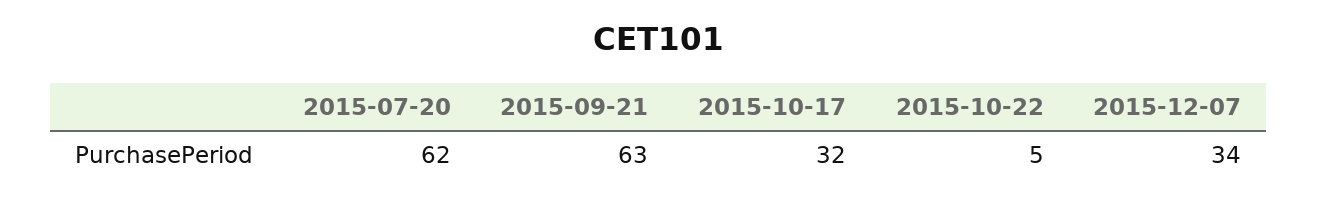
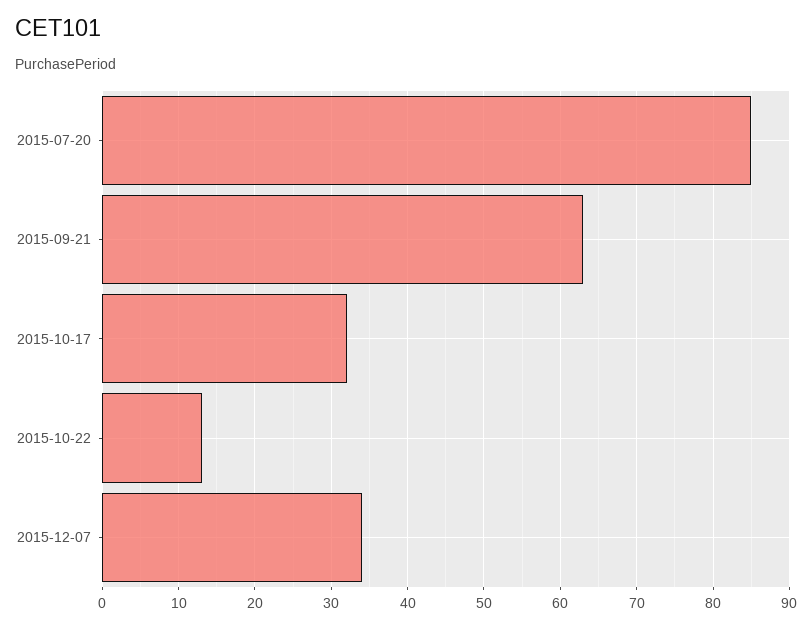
  {
-   "2015-07-20": 62,
+   "2015-07-20": 85,
    "2015-09-21": 63,
    "2015-10-17": 32,
-   "2015-10-22": 5,
+   "2015-10-22": 13,
    "2015-12-07": 34
  }

